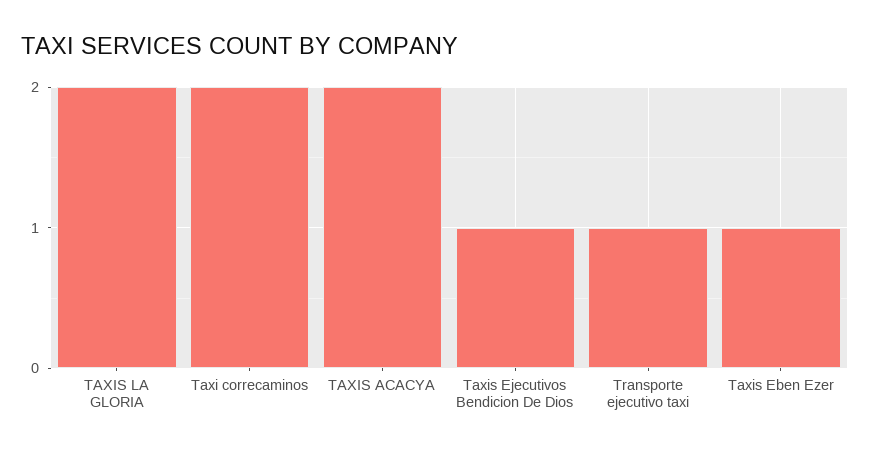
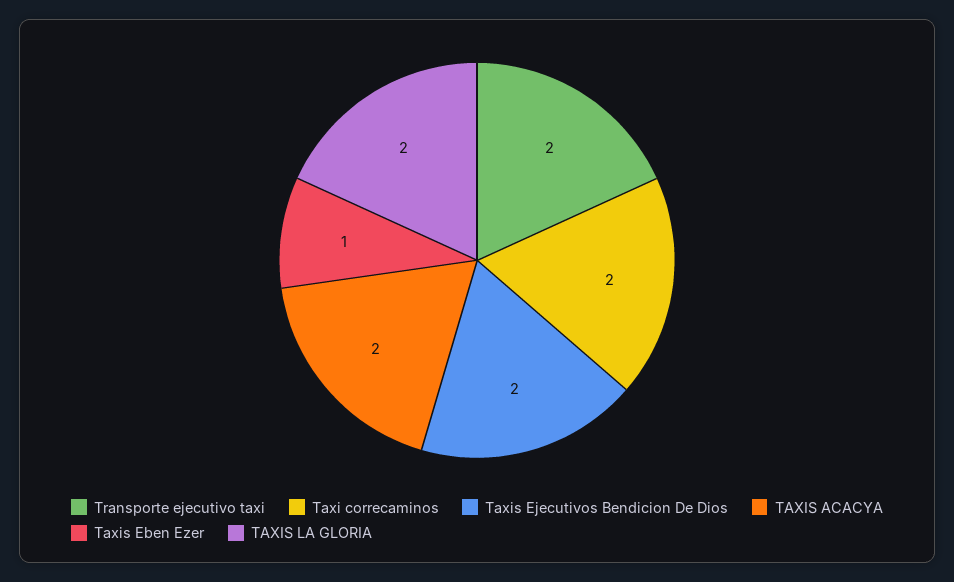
  {
    "TAXIS LA GLORIA": 2,
    "Taxi correcaminos": 2,
    "TAXIS ACACYA": 2,
-   "Taxis Ejecutivos Bendicion De Dios": 1,
+   "Taxis Ejecutivos Bendicion De Dios": 2,
-   "Transporte ejecutivo taxi": 1,
+   "Transporte ejecutivo taxi": 2,
    "Taxis Eben Ezer": 1
  }

